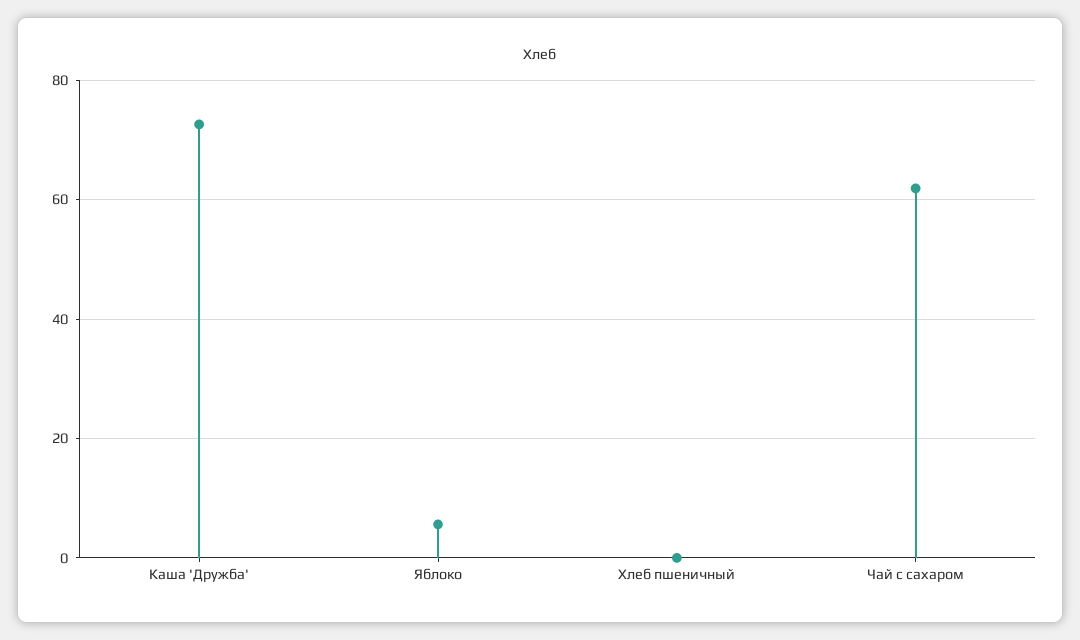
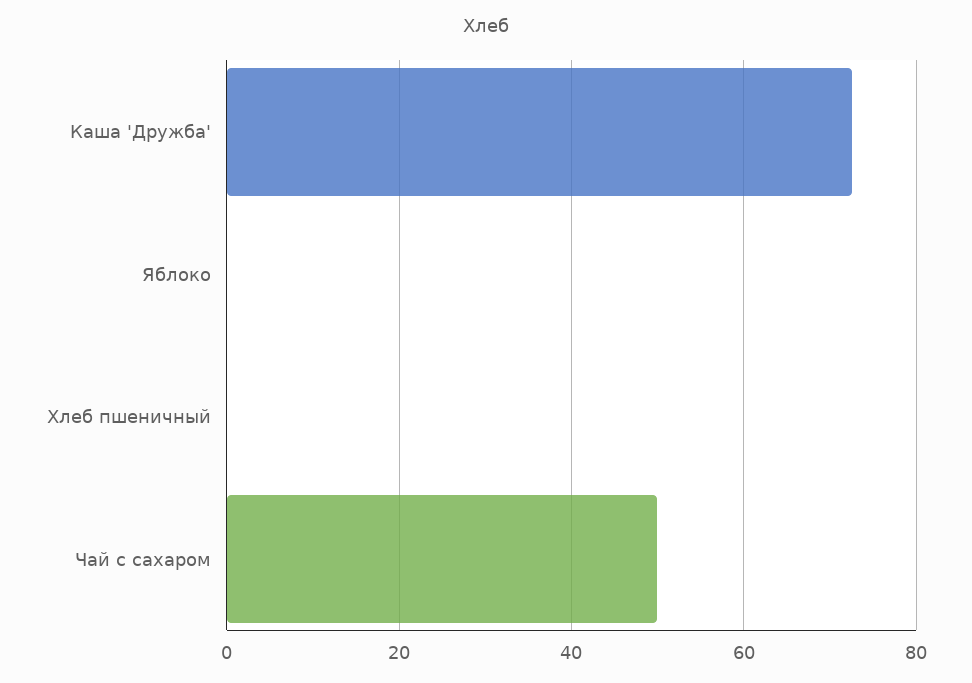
  {
    "Каша 'Дружба'": 72,
-   "Яблоко": 6,
+   "Яблоко": 0,
    "Хлеб пшеничный": 0,
-   "Чай с сахаром": 62
+   "Чай с сахаром": 50
  }

